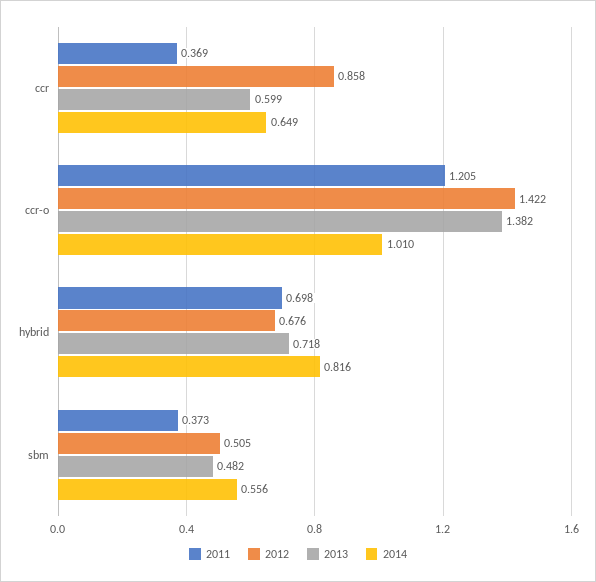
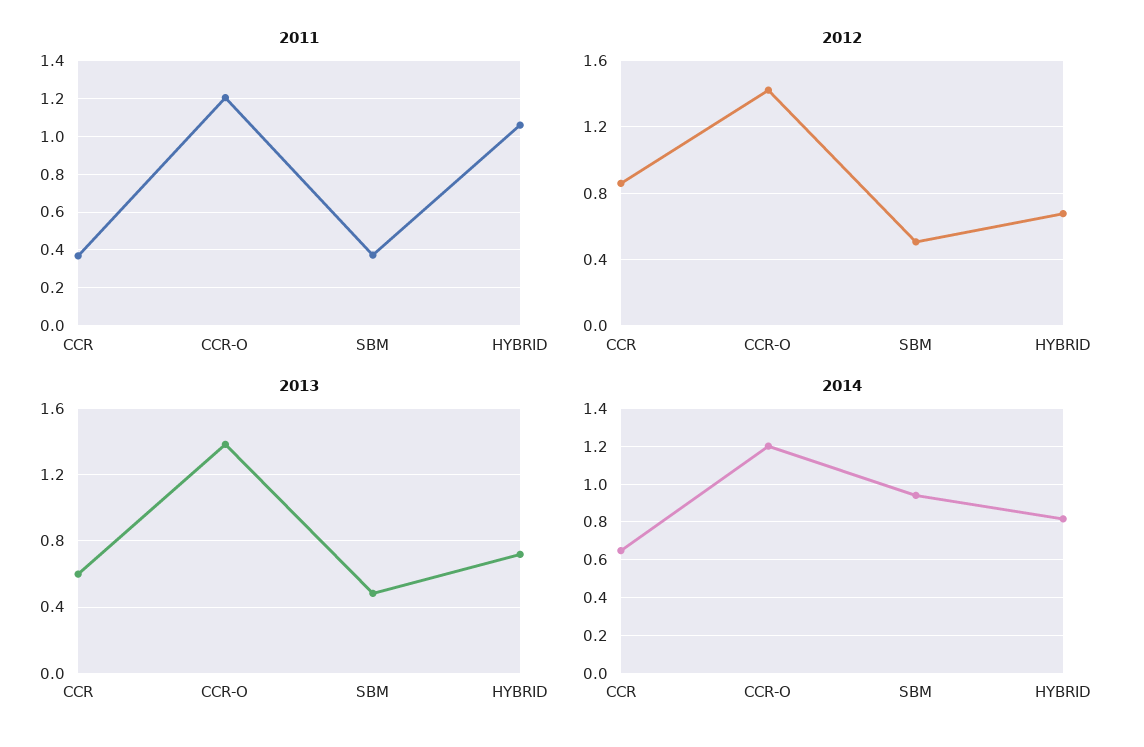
  {
    "2011": {
      "ccr": 0.369,
      "ccr-o": 1.205,
-     "hybrid": 0.698,
+     "hybrid": 1.05,
      "sbm": 0.373
    },
    "2012": {
      "ccr": 0.858,
      "ccr-o": 1.422,
      "hybrid": 0.676,
      "sbm": 0.505
    },
    "2013": {
      "ccr": 0.599,
      "ccr-o": 1.382,
      "hybrid": 0.718,
      "sbm": 0.482
    },
    "2014": {
      "ccr": 0.649,
-     "ccr-o": 1.01,
+     "ccr-o": 1.2,
      "hybrid": 0.816,
-     "sbm": 0.556
+     "sbm": 0.95
    }
  }

